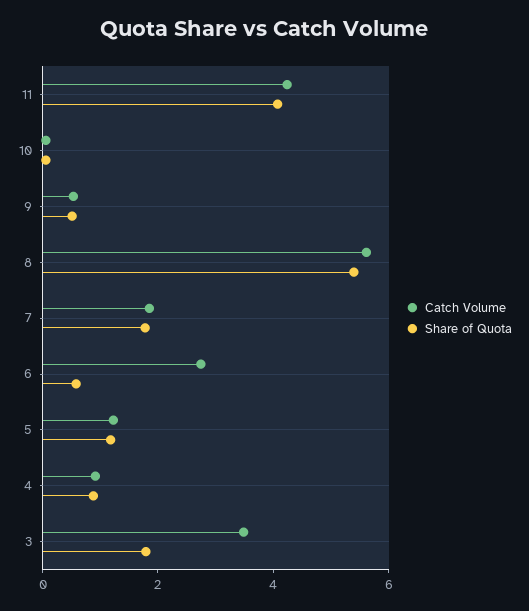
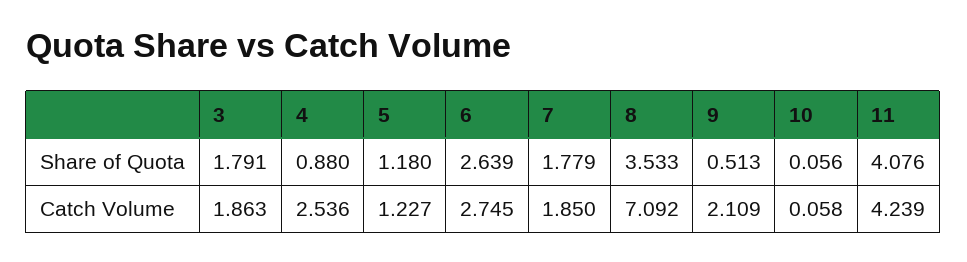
  {
    "Catch Volume": {
      "11": 4.239,
      "10": 0.058,
-     "9": 0.5,
+     "9": 2.109,
-     "8": 5.5,
+     "8": 7.092,
      "7": 1.85,
      "6": 2.745,
      "5": 1.227,
-     "4": 1,
+     "4": 2.536,
-     "3": 3.5
+     "3": 1.863
    },
    "Share of Quota": {
      "11": 4.076,
      "10": 0.056,
      "9": 0.513,
-     "8": 5.5,
+     "8": 3.533,
      "7": 1.779,
-     "6": 0.5,
+     "6": 2.639,
      "5": 1.18,
      "4": 0.88,
      "3": 1.791
    }
  }

